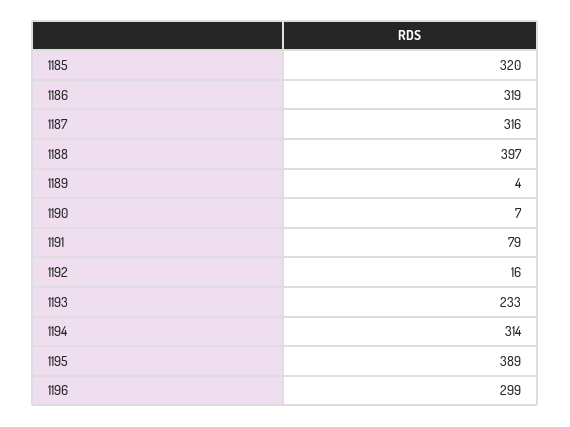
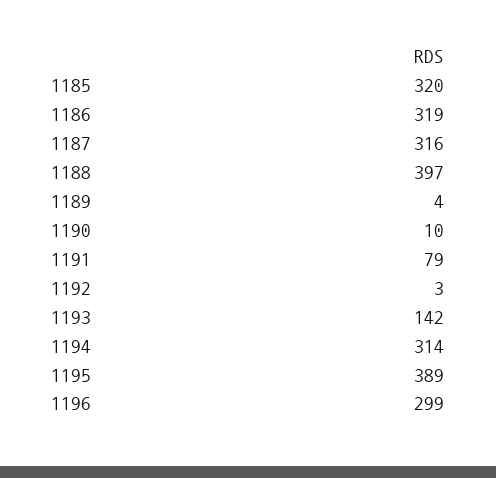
  {
    "1185": 320,
    "1186": 319,
    "1187": 316,
    "1188": 397,
    "1189": 4,
-   "1190": 7,
+   "1190": 10,
    "1191": 79,
-   "1192": 16,
+   "1192": 3,
-   "1193": 233,
+   "1193": 142,
    "1194": 314,
    "1195": 389,
    "1196": 299
  }

